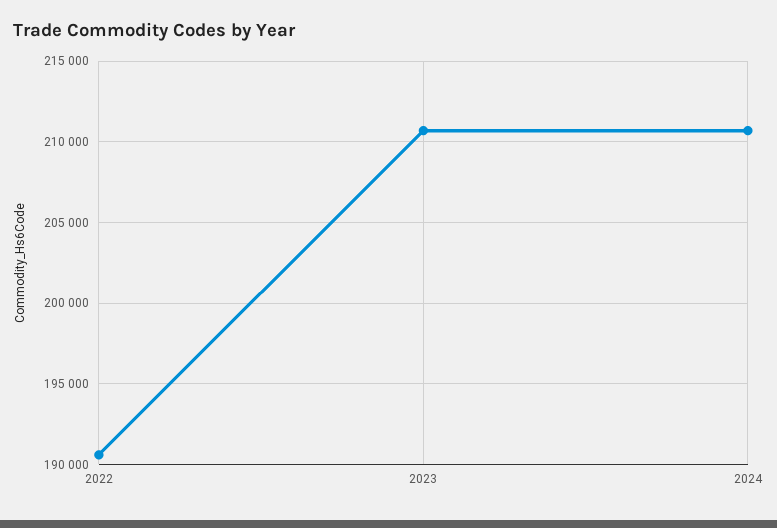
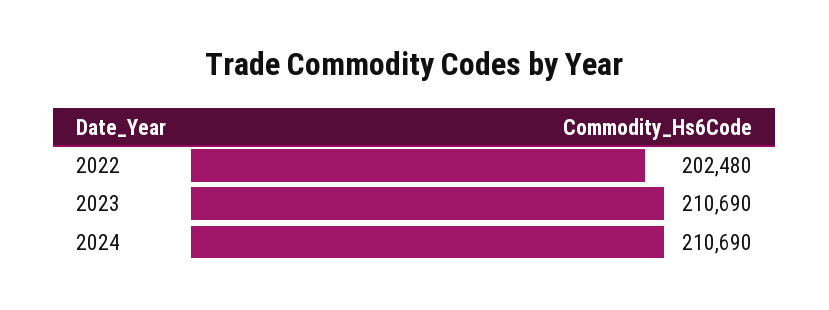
  {
-   "2022": 190500,
+   "2022": 202480,
    "2023": 210690,
    "2024": 210690
  }

